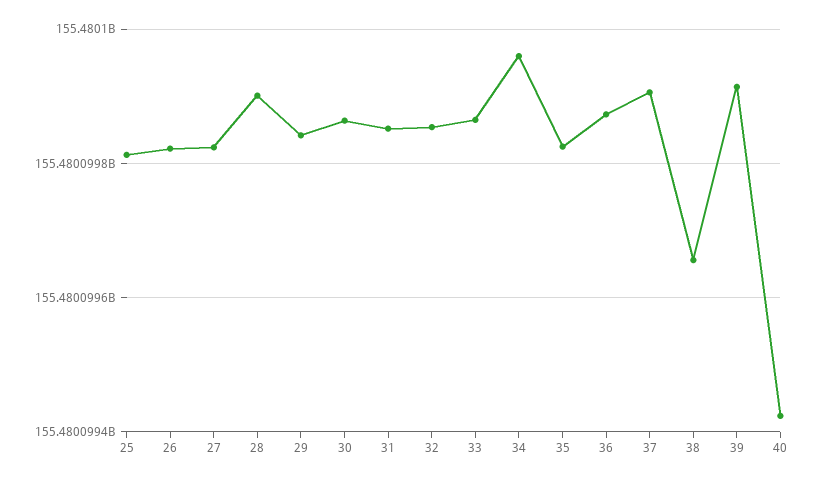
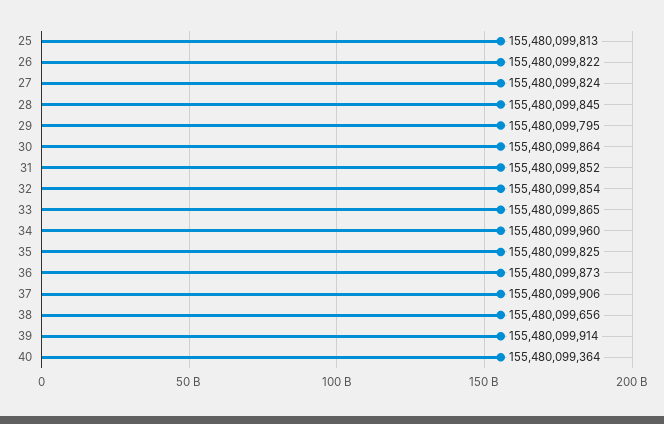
  {
    "25": 155480099813,
    "26": 155480099822,
    "27": 155480099824,
-   "28": 155480099900,
+   "28": 155480099845,
-   "29": 155480099840,
+   "29": 155480099795,
    "30": 155480099864,
    "31": 155480099852,
    "32": 155480099854,
    "33": 155480099865,
    "34": 155480099960,
    "35": 155480099825,
    "36": 155480099873,
    "37": 155480099906,
    "38": 155480099656,
    "39": 155480099914,
-   "40": 155480099420
+   "40": 155480099364
  }

